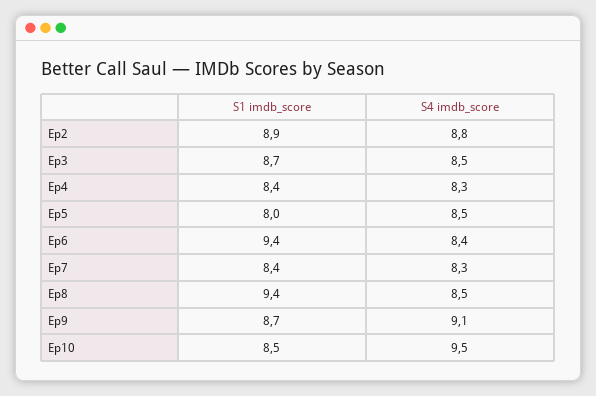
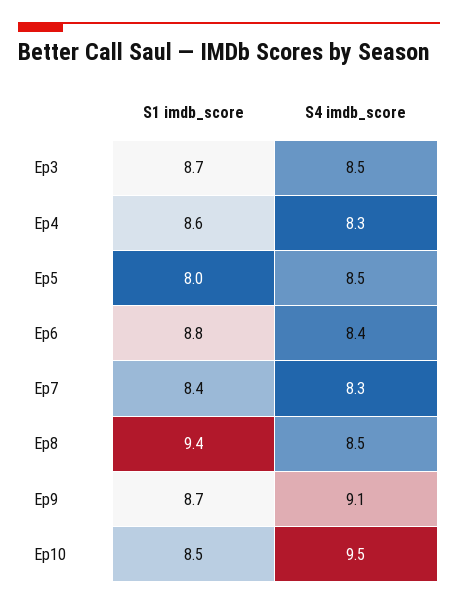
  {
    "S1 imdb_score": {
-     "Ep2": 8.9,
      "Ep3": 8.7,
-     "Ep4": 8.4,
+     "Ep4": 8.6,
      "Ep5": 8,
-     "Ep6": 9.4,
+     "Ep6": 8.8,
      "Ep7": 8.4,
      "Ep8": 9.4,
      "Ep9": 8.7,
      "Ep10": 8.5
    },
    "S4 imdb_score": {
-     "Ep2": 8.8,
      "Ep3": 8.5,
      "Ep4": 8.3,
      "Ep5": 8.5,
      "Ep6": 8.4,
      "Ep7": 8.3,
      "Ep8": 8.5,
      "Ep9": 9.1,
      "Ep10": 9.5
    }
  }

